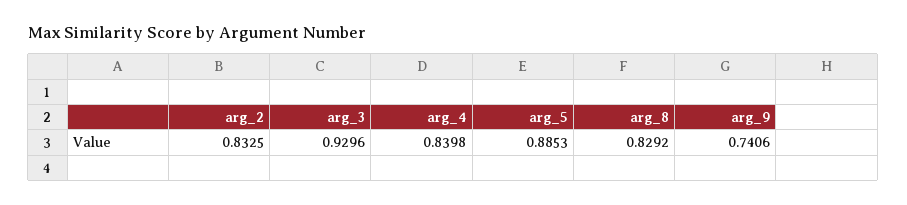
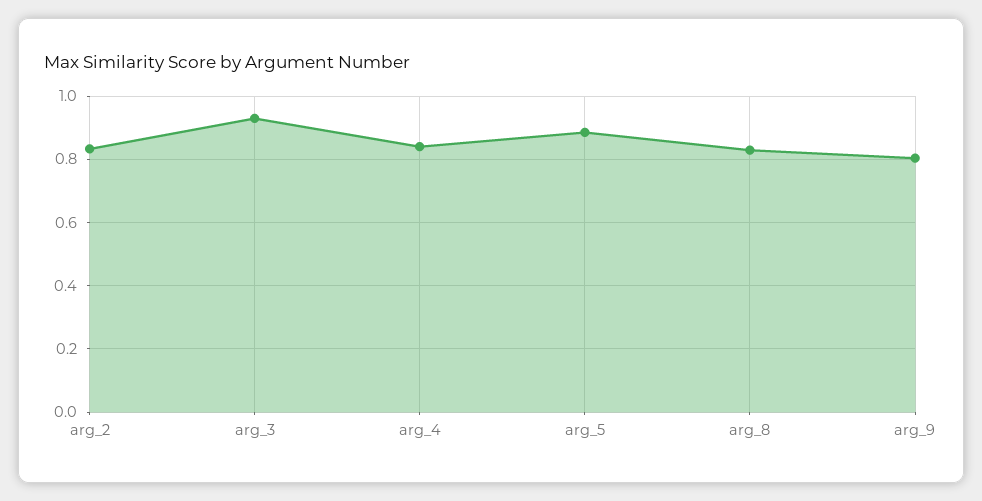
  {
    "arg_2": 0.8325,
    "arg_3": 0.9296,
    "arg_4": 0.8398,
    "arg_5": 0.8853,
    "arg_8": 0.8292,
-   "arg_9": 0.7406
+   "arg_9": 0.8
  }

